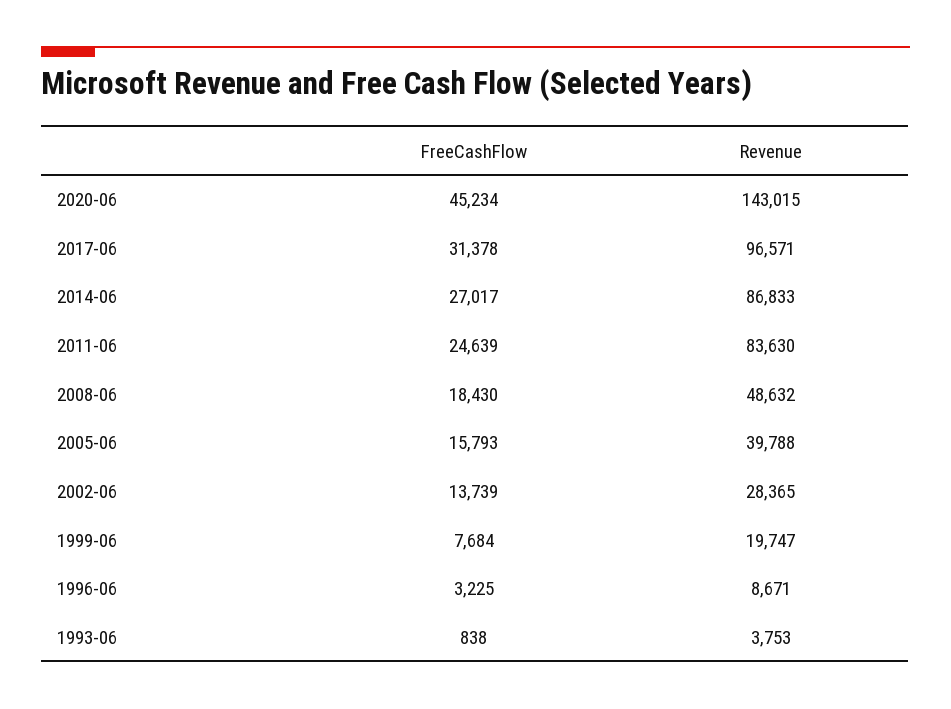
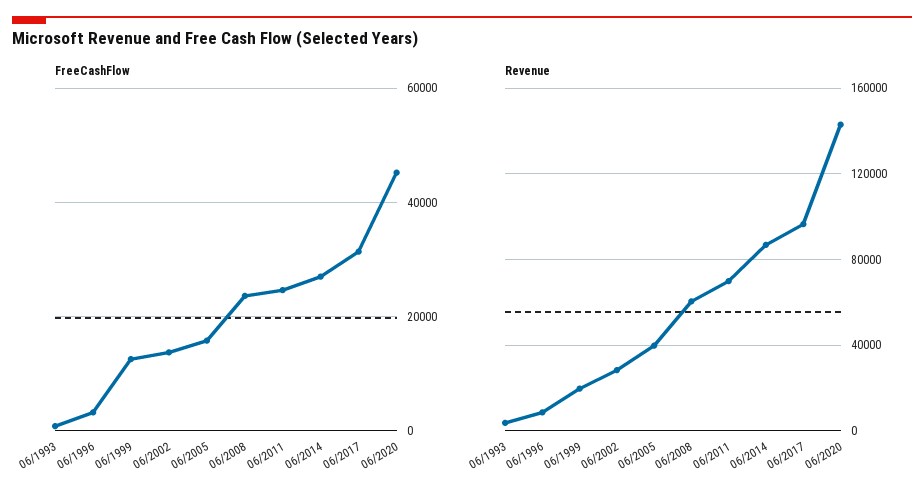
  {
    "FreeCashFlow": {
      "2020-06": 45234,
      "2017-06": 31378,
      "2014-06": 27017,
      "2011-06": 24639,
-     "2008-06": 18430,
+     "2008-06": 24000,
      "2005-06": 15793,
      "2002-06": 13739,
-     "1999-06": 7684,
+     "1999-06": 12000,
      "1996-06": 3225,
      "1993-06": 838
    },
    "Revenue": {
      "2020-06": 143015,
      "2017-06": 96571,
      "2014-06": 86833,
-     "2011-06": 83630,
+     "2011-06": 70000,
-     "2008-06": 48632,
+     "2008-06": 60000,
      "2005-06": 39788,
      "2002-06": 28365,
      "1999-06": 19747,
      "1996-06": 8671,
      "1993-06": 3753
    }
  }

